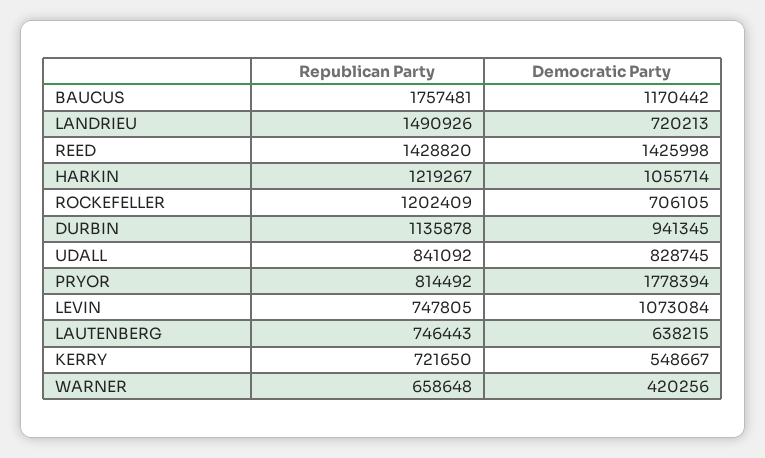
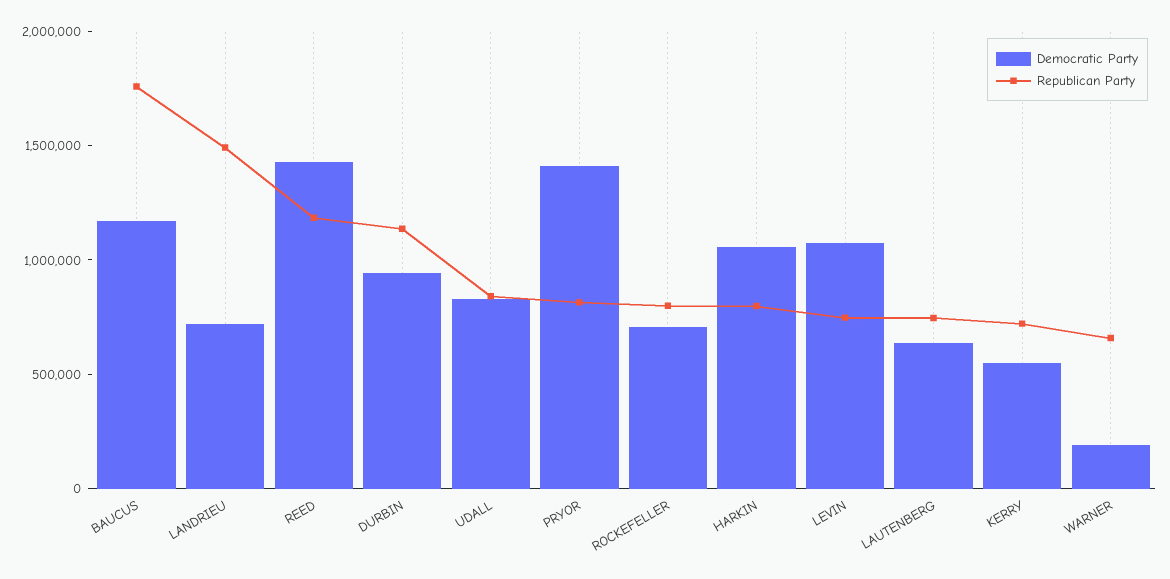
  {
    "Republican Party": {
      "BAUCUS": 1757481,
      "LANDRIEU": 1490926,
-     "REED": 1428820,
+     "REED": 1200000,
-     "HARKIN": 1219267,
+     "HARKIN": 800000,
-     "ROCKEFELLER": 1202409,
+     "ROCKEFELLER": 800000,
      "DURBIN": 1135878,
      "UDALL": 841092,
      "PRYOR": 814492,
      "LEVIN": 747805,
      "LAUTENBERG": 746443,
      "KERRY": 721650,
      "WARNER": 658648
    },
    "Democratic Party": {
      "BAUCUS": 1170442,
      "LANDRIEU": 720213,
      "REED": 1425998,
      "HARKIN": 1055714,
      "ROCKEFELLER": 706105,
      "DURBIN": 941345,
      "UDALL": 828745,
-     "PRYOR": 1778394,
+     "PRYOR": 1400000,
      "LEVIN": 1073084,
      "LAUTENBERG": 638215,
      "KERRY": 548667,
-     "WARNER": 420256
+     "WARNER": 200000
    }
  }

